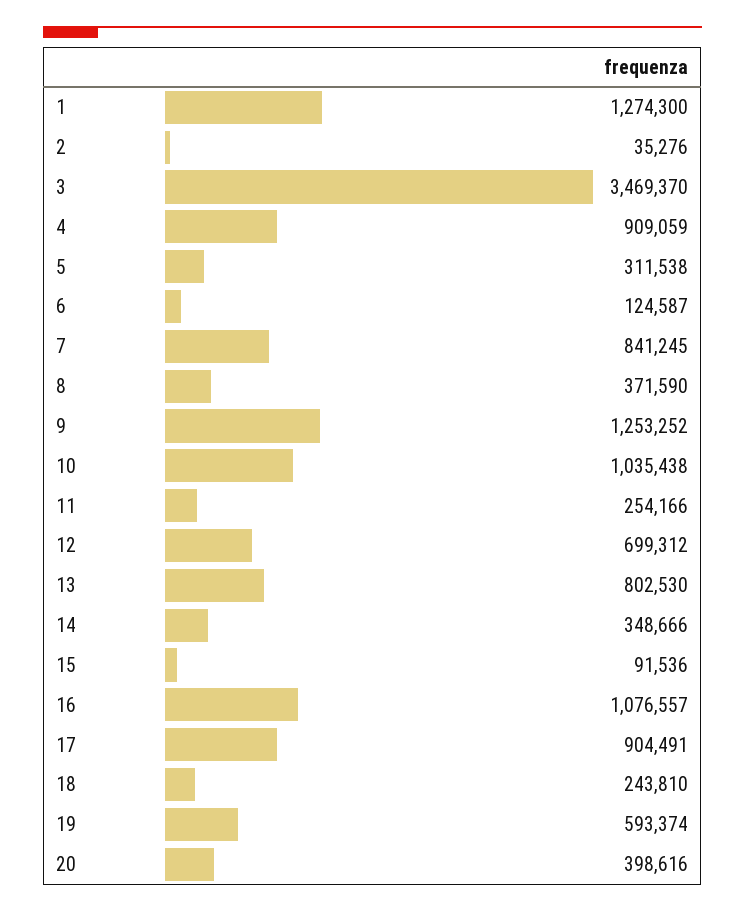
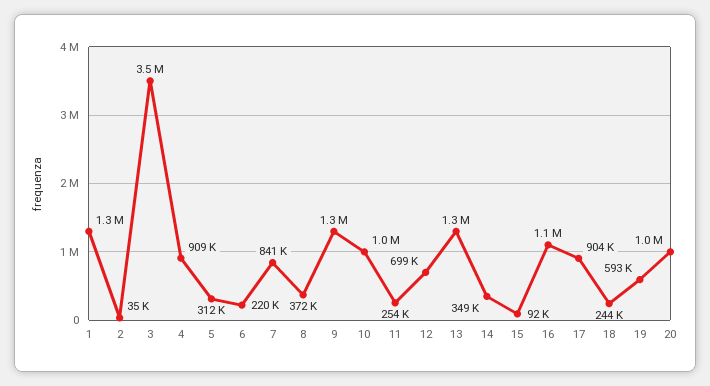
  {
    "1": 1274300,
    "2": 35276,
    "3": 3469370,
    "4": 909059,
    "5": 311538,
-   "6": 124587,
+   "6": 220000,
    "7": 841245,
    "8": 371590,
    "9": 1253252,
    "10": 1035438,
    "11": 254166,
    "12": 699312,
-   "13": 802530,
+   "13": 1300000,
    "14": 348666,
    "15": 91536,
    "16": 1076557,
    "17": 904491,
    "18": 243810,
    "19": 593374,
-   "20": 398616
+   "20": 1000000
  }

